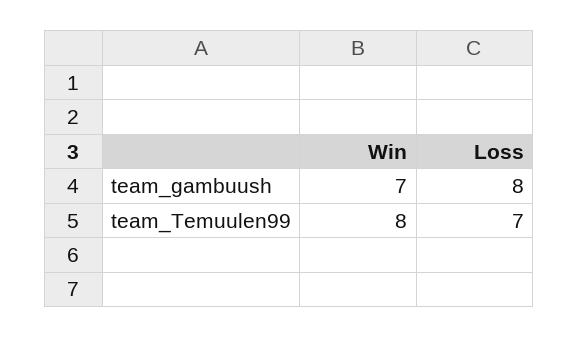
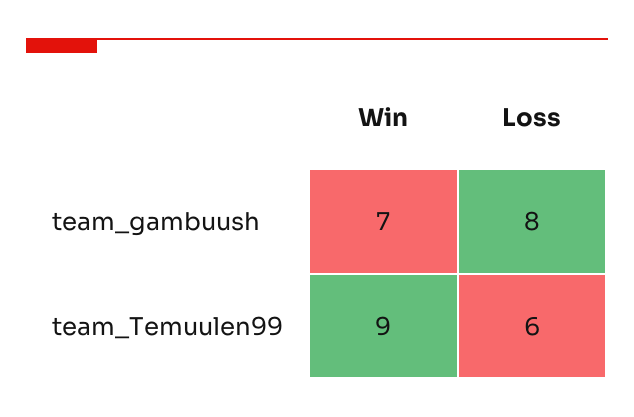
  {
    "Win": {
      "team_gambuush": 7,
-     "team_Temuulen99": 8
+     "team_Temuulen99": 9
    },
    "Loss": {
      "team_gambuush": 8,
-     "team_Temuulen99": 7
+     "team_Temuulen99": 6
    }
  }

